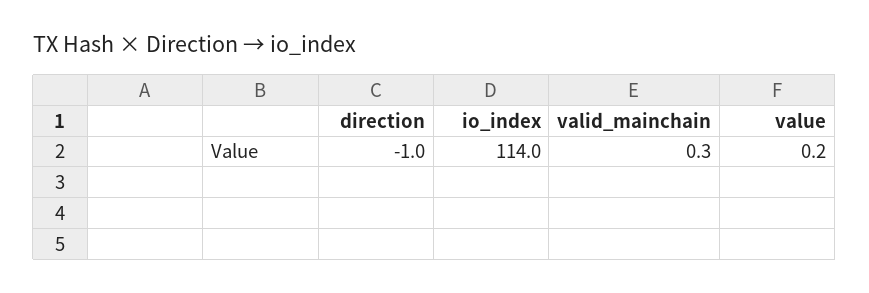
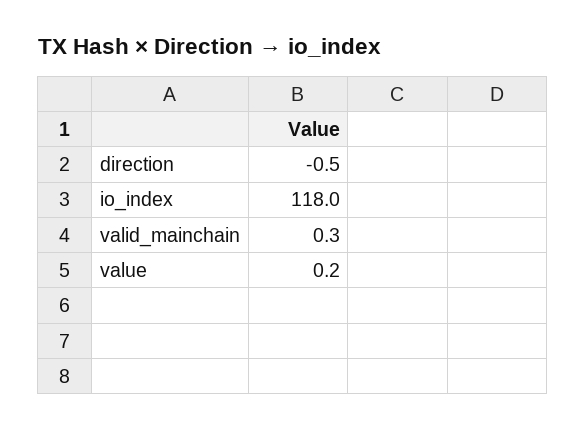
  {
-   "direction": -1,
+   "direction": -0.5,
-   "io_index": 114,
+   "io_index": 118,
    "valid_mainchain": 0.3,
    "value": 0.2
  }

